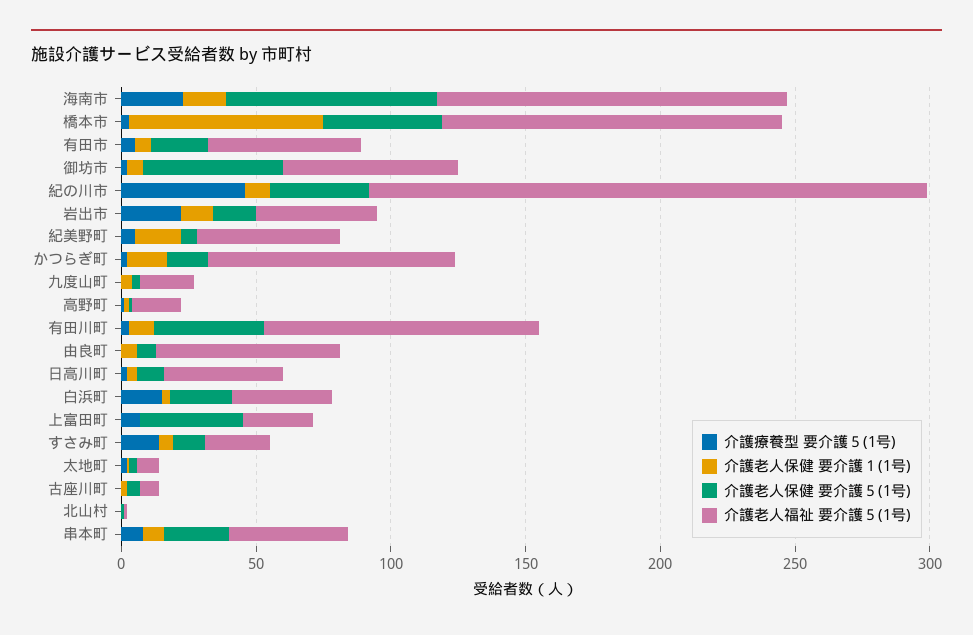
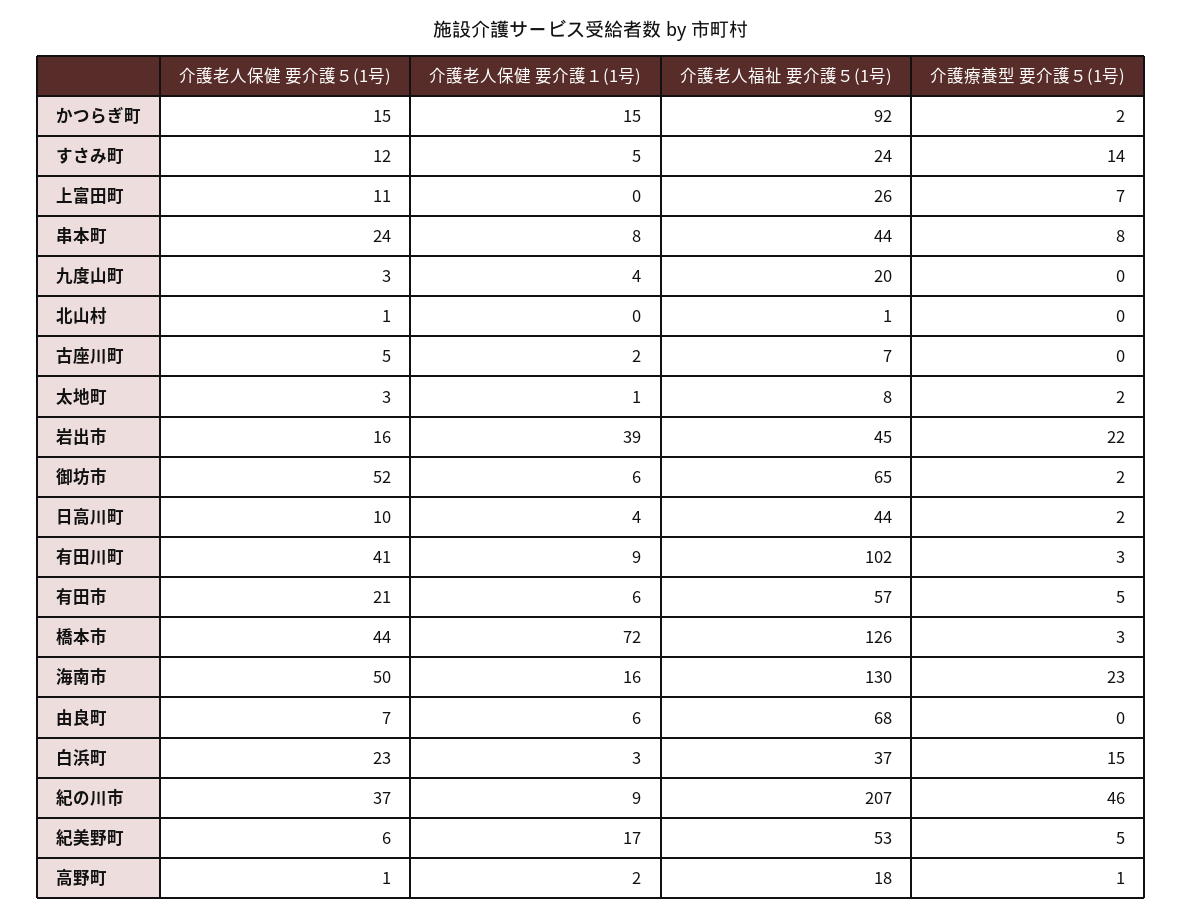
  {
    "介護療養型 要介護５(1号)": {
      "海南市": 23,
      "橋本市": 3,
      "有田市": 5,
      "御坊市": 2,
      "紀の川市": 46,
      "岩出市": 22,
      "紀美野町": 5,
      "かつらぎ町": 2,
      "九度山町": 0,
      "高野町": 1,
      "有田川町": 3,
      "由良町": 0,
      "日高川町": 2,
      "白浜町": 15,
      "上富田町": 7,
      "すさみ町": 14,
      "太地町": 2,
      "古座川町": 0,
      "北山村": 0,
      "串本町": 8
    },
    "介護老人保健 要介護１(1号)": {
      "海南市": 16,
      "橋本市": 72,
      "有田市": 6,
      "御坊市": 6,
      "紀の川市": 9,
-     "岩出市": 10,
+     "岩出市": 39,
      "紀美野町": 17,
      "かつらぎ町": 15,
      "九度山町": 4,
      "高野町": 2,
      "有田川町": 9,
      "由良町": 6,
      "日高川町": 4,
      "白浜町": 3,
      "上富田町": 0,
      "すさみ町": 5,
      "太地町": 1,
      "古座川町": 2,
      "北山村": 0,
      "串本町": 8
    },
    "介護老人保健 要介護５(1号)": {
-     "海南市": 80,
+     "海南市": 50,
      "橋本市": 44,
      "有田市": 21,
      "御坊市": 52,
      "紀の川市": 37,
      "岩出市": 16,
      "紀美野町": 6,
      "かつらぎ町": 15,
      "九度山町": 3,
      "高野町": 1,
      "有田川町": 41,
      "由良町": 7,
      "日高川町": 10,
      "白浜町": 23,
-     "上富田町": 40,
+     "上富田町": 11,
      "すさみ町": 12,
      "太地町": 3,
      "古座川町": 5,
      "北山村": 1,
      "串本町": 24
    },
    "介護老人福祉 要介護５(1号)": {
      "海南市": 130,
      "橋本市": 126,
      "有田市": 57,
      "御坊市": 65,
      "紀の川市": 207,
      "岩出市": 45,
      "紀美野町": 53,
      "かつらぎ町": 92,
      "九度山町": 20,
      "高野町": 18,
      "有田川町": 102,
      "由良町": 68,
      "日高川町": 44,
      "白浜町": 37,
      "上富田町": 26,
      "すさみ町": 24,
      "太地町": 8,
      "古座川町": 7,
      "北山村": 1,
      "串本町": 44
    }
  }

